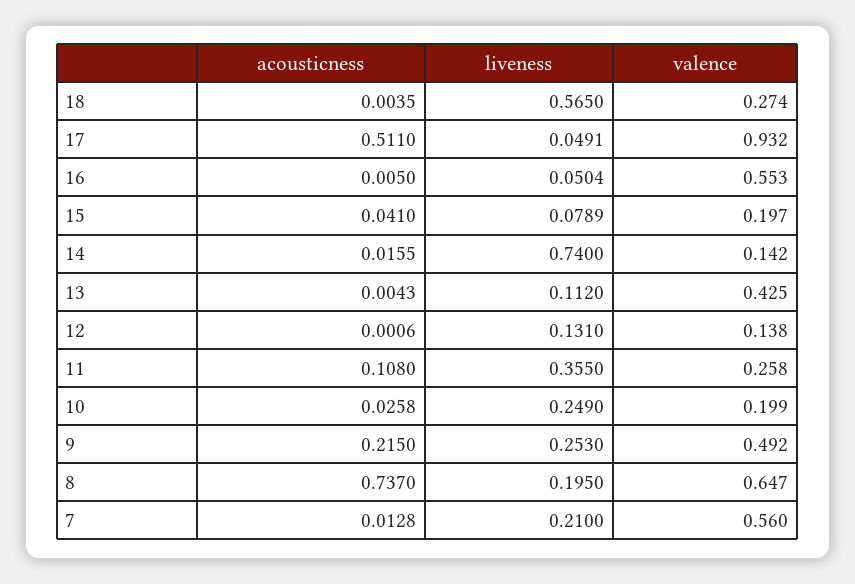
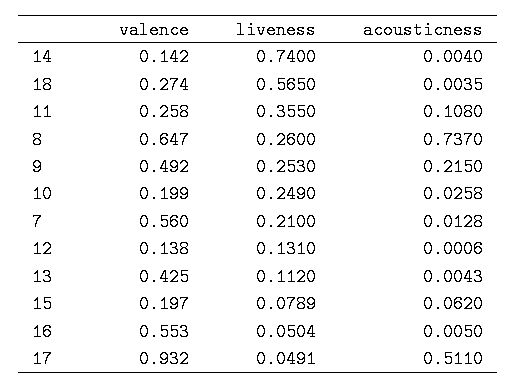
  {
    "acousticness": {
      "18": 0.0035,
      "17": 0.511,
      "16": 0.005,
-     "15": 0.041,
+     "15": 0.062,
-     "14": 0.0155,
+     "14": 0.004,
      "13": 0.0043,
      "12": 0.0006,
      "11": 0.108,
      "10": 0.0258,
      "9": 0.215,
      "8": 0.737,
      "7": 0.0128
    },
    "liveness": {
      "18": 0.565,
      "17": 0.0491,
      "16": 0.0504,
      "15": 0.0789,
      "14": 0.74,
      "13": 0.112,
      "12": 0.131,
      "11": 0.355,
      "10": 0.249,
      "9": 0.253,
-     "8": 0.195,
+     "8": 0.26,
      "7": 0.21
    },
    "valence": {
      "18": 0.274,
      "17": 0.932,
      "16": 0.553,
      "15": 0.197,
      "14": 0.142,
      "13": 0.425,
      "12": 0.138,
      "11": 0.258,
      "10": 0.199,
      "9": 0.492,
      "8": 0.647,
      "7": 0.56
    }
  }

